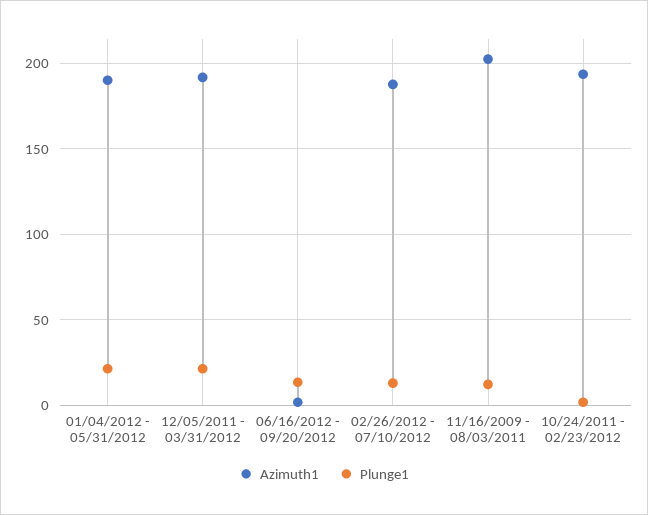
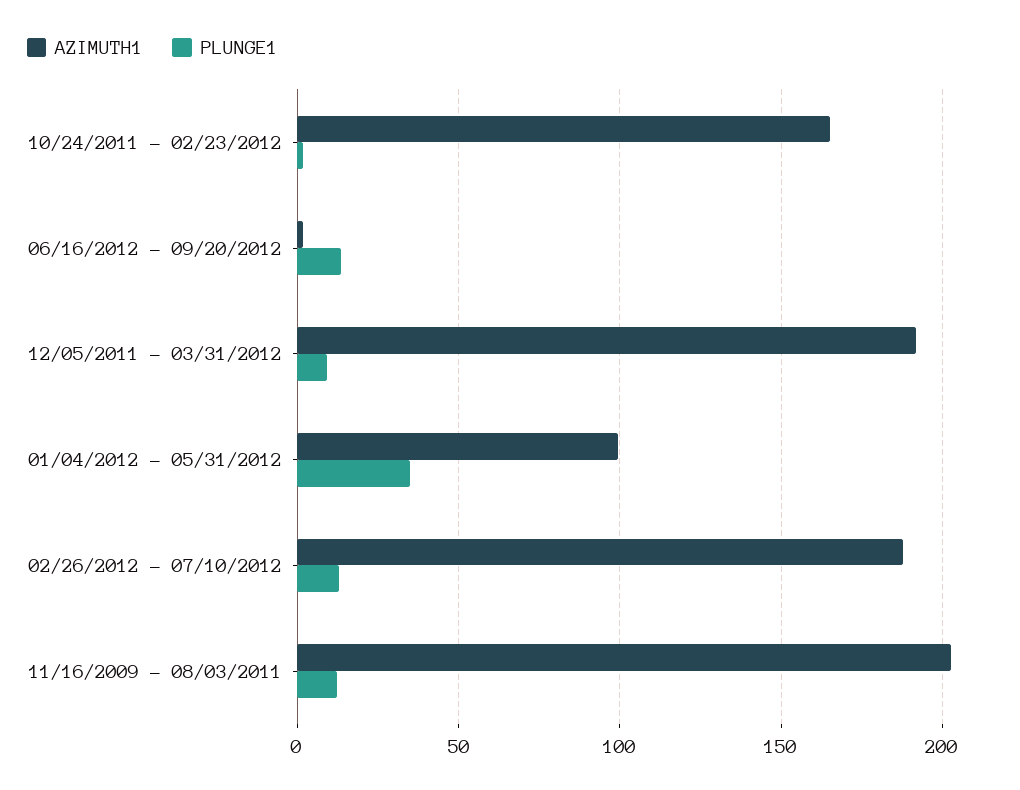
  {
    "Azimuth1": {
-     "01/04/2012 - 05/31/2012": 190,
+     "01/04/2012 - 05/31/2012": 100,
      "12/05/2011 - 03/31/2012": 190,
      "06/16/2012 - 09/20/2012": 0,
      "02/26/2012 - 07/10/2012": 190,
      "11/16/2009 - 08/03/2011": 205,
-     "10/24/2011 - 02/23/2012": 195
+     "10/24/2011 - 02/23/2012": 165
    },
    "Plunge1": {
-     "01/04/2012 - 05/31/2012": 20,
+     "01/04/2012 - 05/31/2012": 35,
-     "12/05/2011 - 03/31/2012": 20,
+     "12/05/2011 - 03/31/2012": 10,
      "06/16/2012 - 09/20/2012": 15,
      "02/26/2012 - 07/10/2012": 15,
      "11/16/2009 - 08/03/2011": 10,
      "10/24/2011 - 02/23/2012": 0
    }
  }

